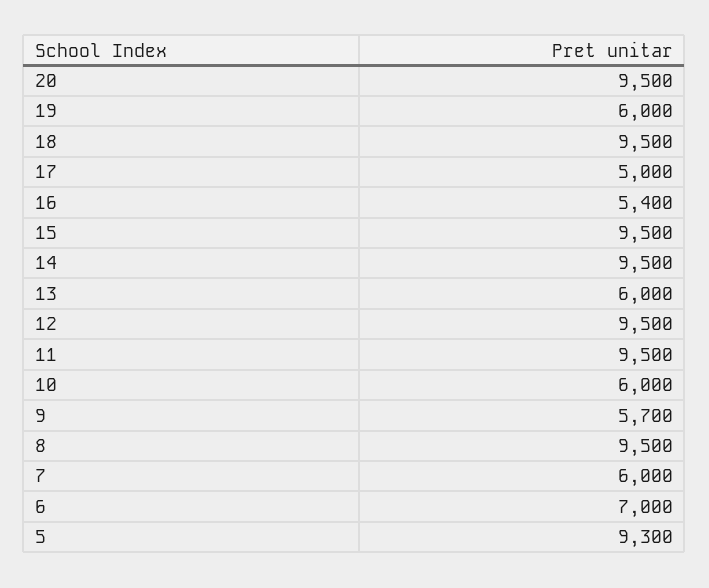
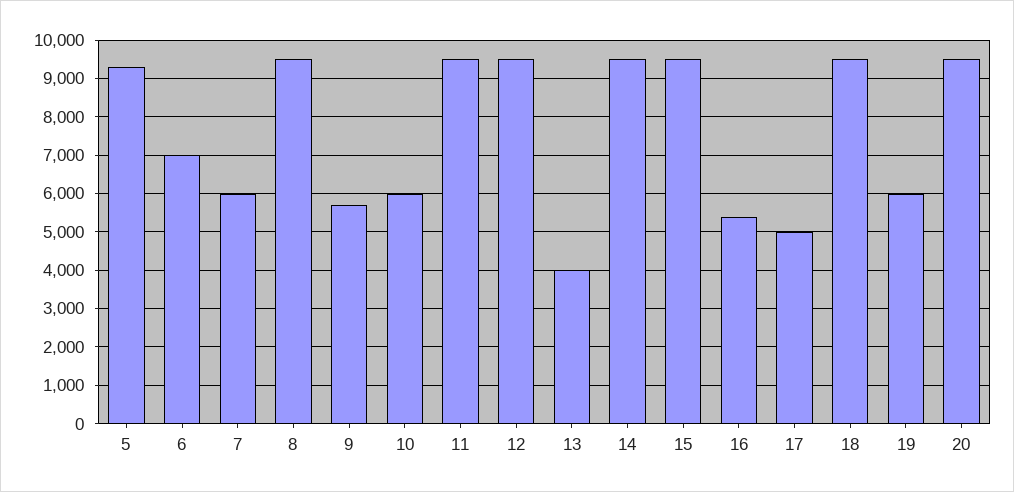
  {
    "20": 9500,
    "19": 6000,
    "18": 9500,
    "17": 5000,
    "16": 5400,
    "15": 9500,
    "14": 9500,
-   "13": 6000,
+   "13": 4000,
    "12": 9500,
    "11": 9500,
    "10": 6000,
    "9": 5700,
    "8": 9500,
    "7": 6000,
    "6": 7000,
    "5": 9300
  }

